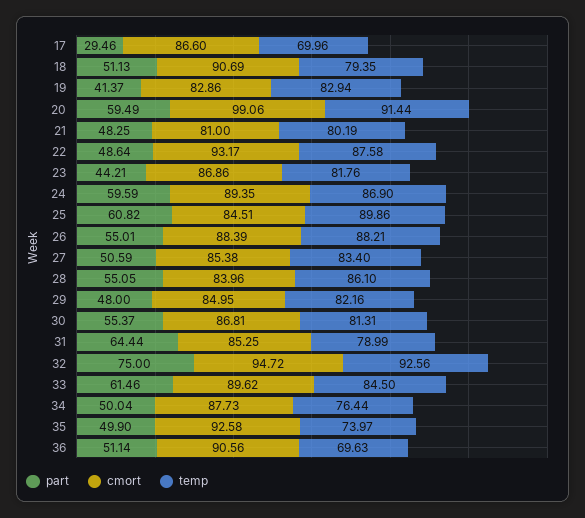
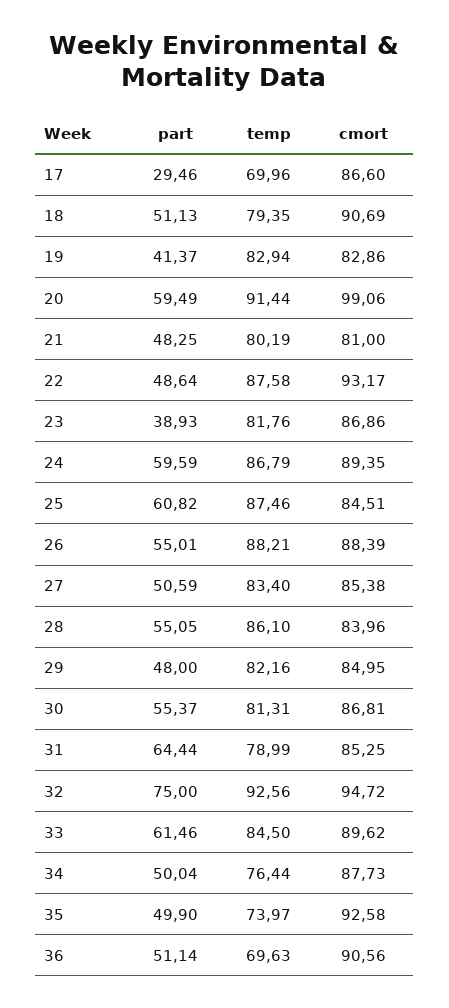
  {
    "part": {
      "17": 29.46,
      "18": 51.13,
      "19": 41.37,
      "20": 59.49,
      "21": 48.25,
      "22": 48.64,
-     "23": 44.21,
+     "23": 38.93,
      "24": 59.59,
      "25": 60.82,
      "26": 55.01,
      "27": 50.59,
      "28": 55.05,
      "29": 48,
      "30": 55.37,
      "31": 64.44,
      "32": 75,
      "33": 61.46,
      "34": 50.04,
      "35": 49.9,
      "36": 51.14
    },
    "cmort": {
      "17": 86.6,
      "18": 90.69,
      "19": 82.86,
      "20": 99.06,
      "21": 81,
      "22": 93.17,
      "23": 86.86,
      "24": 89.35,
      "25": 84.51,
      "26": 88.39,
      "27": 85.38,
      "28": 83.96,
      "29": 84.95,
      "30": 86.81,
      "31": 85.25,
      "32": 94.72,
      "33": 89.62,
      "34": 87.73,
      "35": 92.58,
      "36": 90.56
    },
    "temp": {
      "17": 69.96,
      "18": 79.35,
      "19": 82.94,
      "20": 91.44,
      "21": 80.19,
      "22": 87.58,
      "23": 81.76,
-     "24": 86.9,
+     "24": 86.79,
-     "25": 89.86,
+     "25": 87.46,
      "26": 88.21,
      "27": 83.4,
      "28": 86.1,
      "29": 82.16,
      "30": 81.31,
      "31": 78.99,
      "32": 92.56,
      "33": 84.5,
      "34": 76.44,
      "35": 73.97,
      "36": 69.63
    }
  }

